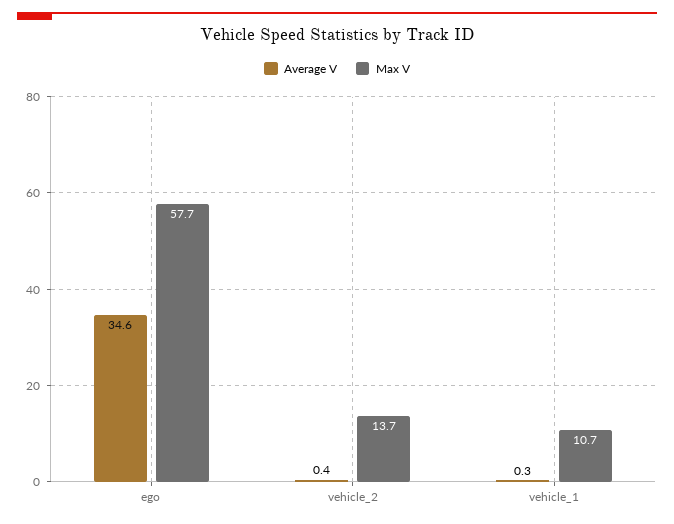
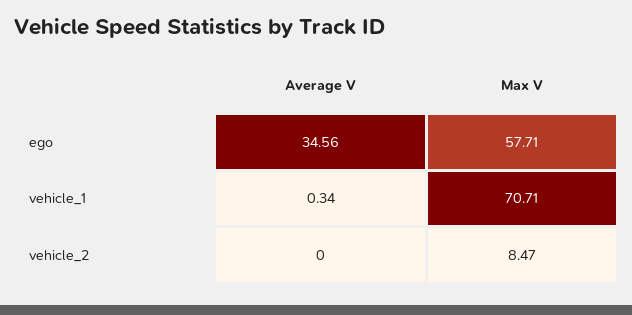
  {
    "Average V": {
      "ego": 34.56,
-     "vehicle_2": 0.4,
+     "vehicle_2": 0,
      "vehicle_1": 0.34
    },
    "Max V": {
      "ego": 57.71,
-     "vehicle_2": 13.7,
+     "vehicle_2": 8.47,
-     "vehicle_1": 10.7
+     "vehicle_1": 70.71
    }
  }

